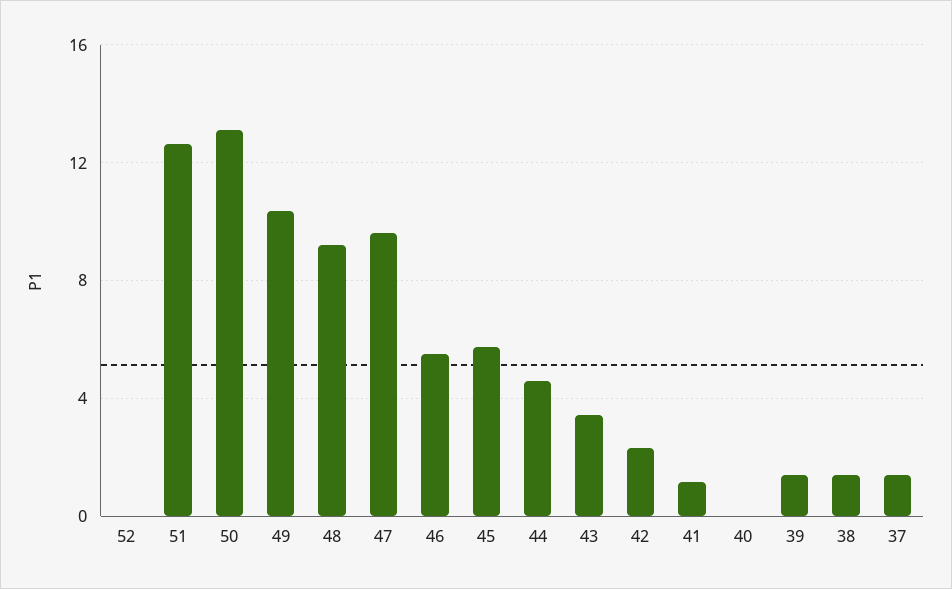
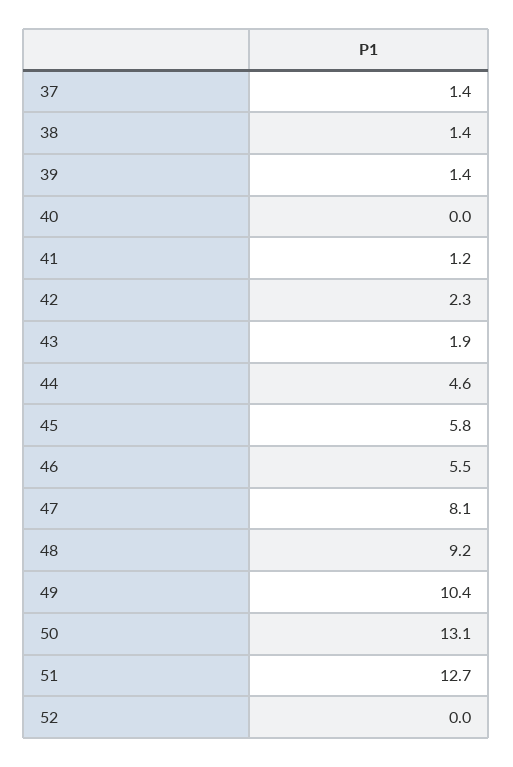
  {
    "52": 0,
    "51": 12.7,
    "50": 13.1,
    "49": 10.4,
    "48": 9.2,
-   "47": 9.5,
+   "47": 8.1,
    "46": 5.5,
    "45": 5.8,
    "44": 4.6,
-   "43": 3.5,
+   "43": 1.9,
    "42": 2.3,
    "41": 1.2,
    "40": 0,
    "39": 1.4,
    "38": 1.4,
    "37": 1.4
  }

